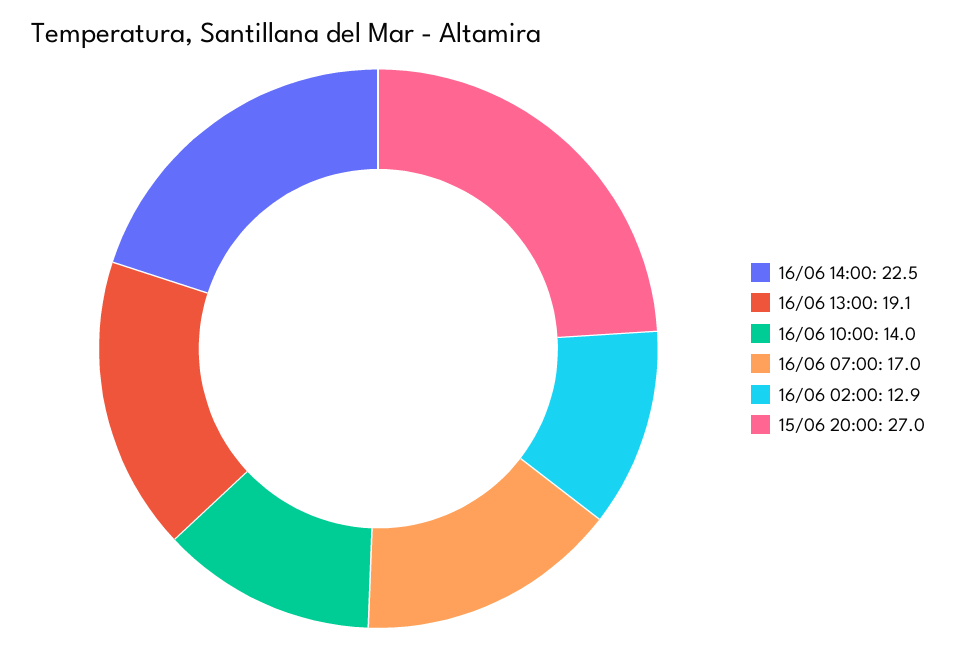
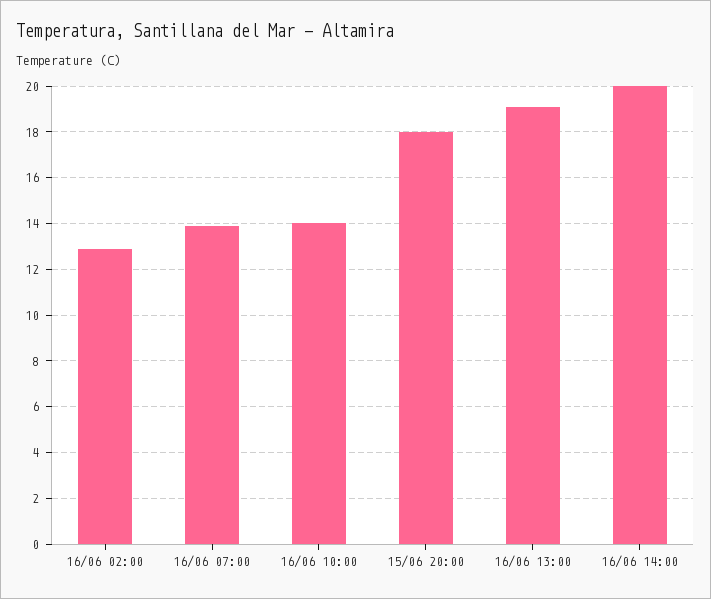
  {
-   "16/06 14:00": 22.5,
+   "16/06 14:00": 20,
    "16/06 13:00": 19.1,
    "16/06 10:00": 14,
-   "16/06 07:00": 17,
+   "16/06 07:00": 14,
    "16/06 02:00": 12.9,
-   "15/06 20:00": 27
+   "15/06 20:00": 18
  }

